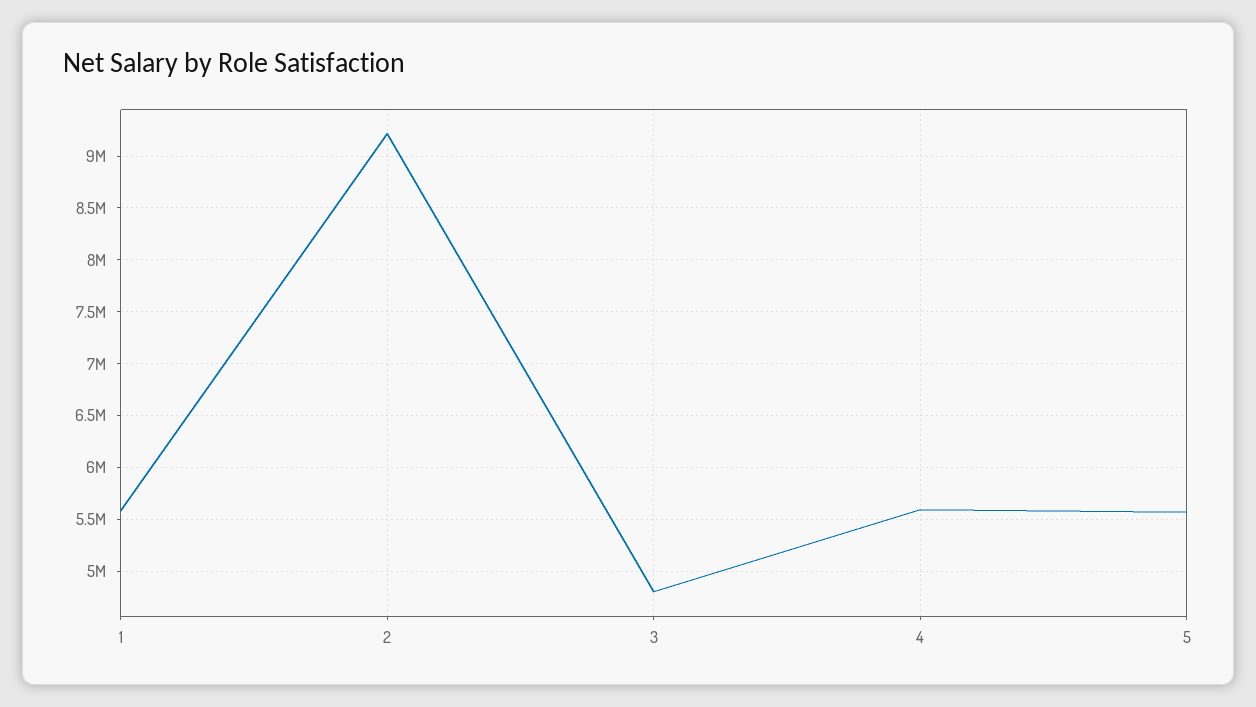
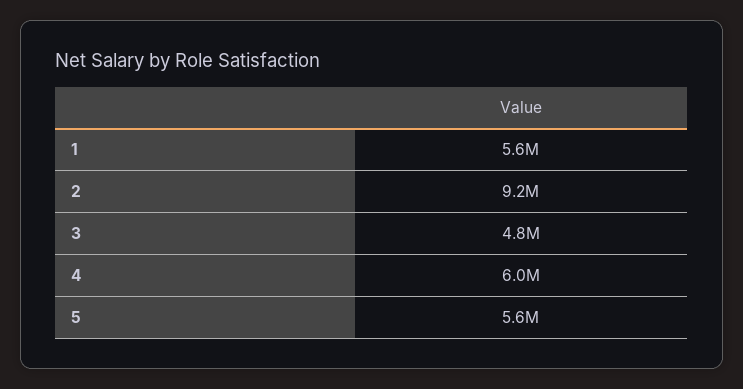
  {
    "1": 5600000,
    "2": 9200000,
    "3": 4800000,
-   "4": 5600000,
+   "4": 6000000,
    "5": 5600000
  }

